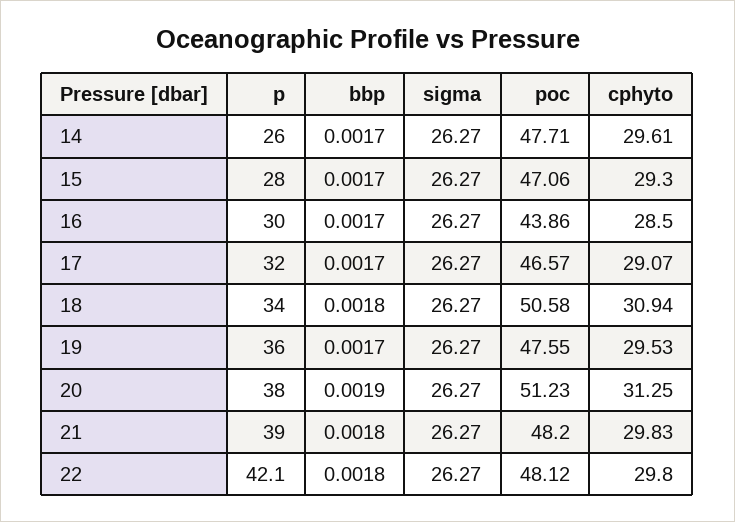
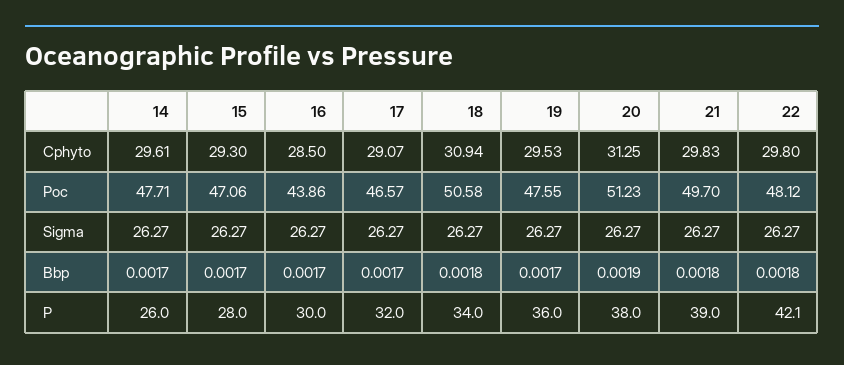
  {
    "p": {
      "14": 26,
      "15": 28,
      "16": 30,
      "17": 32,
      "18": 34,
      "19": 36,
      "20": 38,
      "21": 39,
      "22": 42.1
    },
    "bbp": {
      "14": 0.0017,
      "15": 0.0017,
      "16": 0.0017,
      "17": 0.0017,
      "18": 0.0018,
      "19": 0.0017,
      "20": 0.0019,
      "21": 0.0018,
      "22": 0.0018
    },
    "sigma": {
      "14": 26.27,
      "15": 26.27,
      "16": 26.27,
      "17": 26.27,
      "18": 26.27,
      "19": 26.27,
      "20": 26.27,
      "21": 26.27,
      "22": 26.27
    },
    "poc": {
      "14": 47.71,
      "15": 47.06,
      "16": 43.86,
      "17": 46.57,
      "18": 50.58,
      "19": 47.55,
      "20": 51.23,
-     "21": 48.2,
+     "21": 49.7,
      "22": 48.12
    },
    "cphyto": {
      "14": 29.61,
      "15": 29.3,
      "16": 28.5,
      "17": 29.07,
      "18": 30.94,
      "19": 29.53,
      "20": 31.25,
      "21": 29.83,
      "22": 29.8
    }
  }

